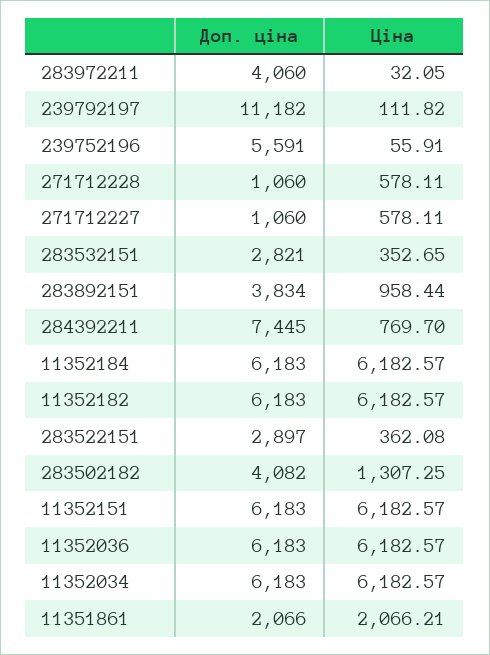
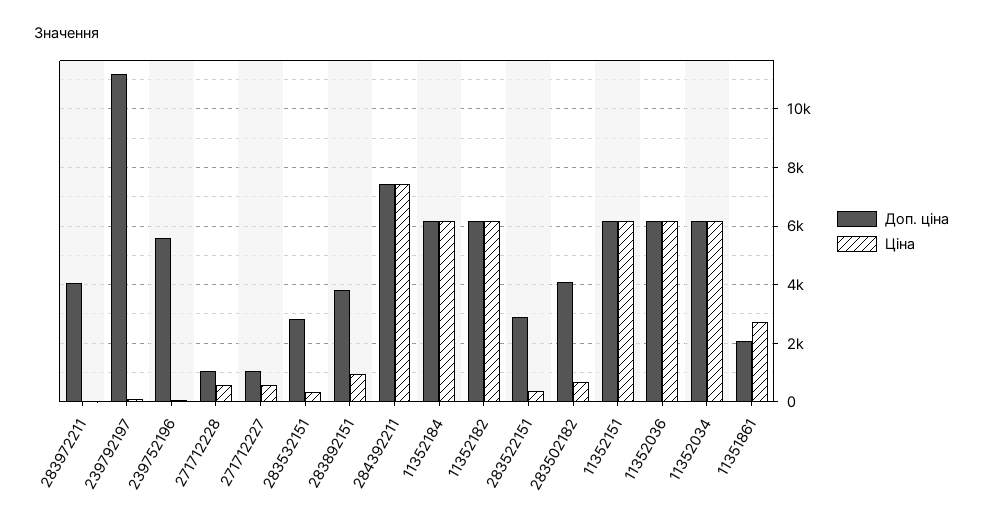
  {
    "Доп. ціна": {
      "283972211": 4060,
      "239792197": 11182,
      "239752196": 5591,
      "271712228": 1060,
      "271712227": 1060,
      "283532151": 2821,
      "283892151": 3834,
      "284392211": 7445,
      "11352184": 6183,
      "11352182": 6183,
      "283522151": 2897,
      "283502182": 4082,
      "11352151": 6183,
      "11352036": 6183,
      "11352034": 6183,
      "11351861": 2066
    },
    "Ціна": {
      "283972211": 32.05,
      "239792197": 111.82,
      "239752196": 55.91,
      "271712228": 578.11,
      "271712227": 578.11,
      "283532151": 352.65,
      "283892151": 958.44,
-     "284392211": 769.7,
+     "284392211": 7500,
      "11352184": 6182.57,
      "11352182": 6182.57,
      "283522151": 362.08,
-     "283502182": 1307.25,
+     "283502182": 750,
      "11352151": 6182.57,
      "11352036": 6182.57,
      "11352034": 6182.57,
-     "11351861": 2066.21
+     "11351861": 2750
    }
  }

